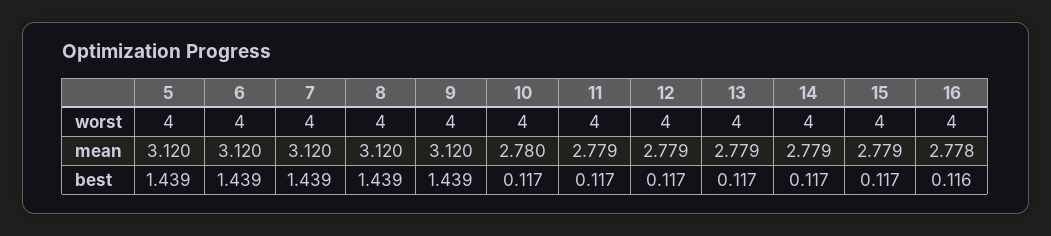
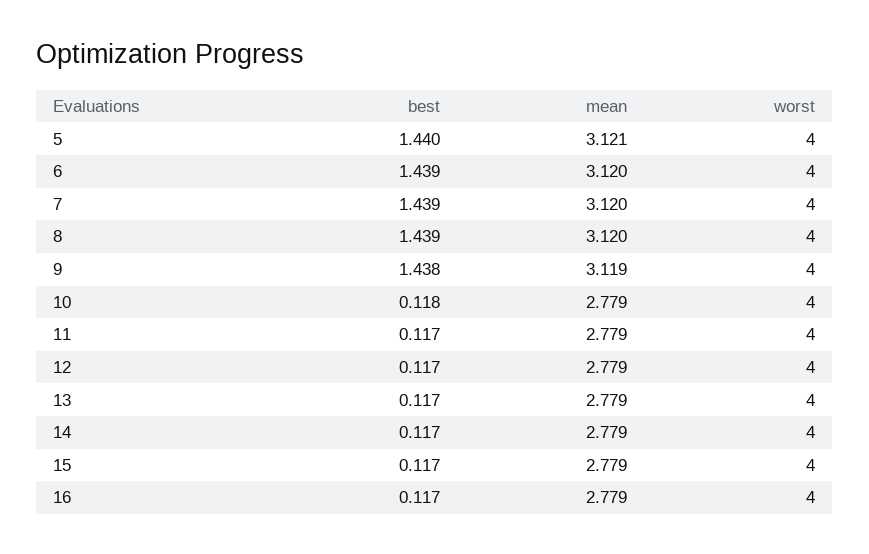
  {
    "5": {
      "worst": 4,
-     "mean": 3.12,
+     "mean": 3.121,
-     "best": 1.439
+     "best": 1.44
    },
    "6": {
      "worst": 4,
      "mean": 3.12,
      "best": 1.439
    },
    "7": {
      "worst": 4,
      "mean": 3.12,
      "best": 1.439
    },
    "8": {
      "worst": 4,
      "mean": 3.12,
      "best": 1.439
    },
    "9": {
      "worst": 4,
-     "mean": 3.12,
+     "mean": 3.119,
-     "best": 1.439
+     "best": 1.438
    },
    "10": {
      "worst": 4,
-     "mean": 2.78,
+     "mean": 2.779,
-     "best": 0.117
+     "best": 0.118
    },
    "11": {
      "worst": 4,
      "mean": 2.779,
      "best": 0.117
    },
    "12": {
      "worst": 4,
      "mean": 2.779,
      "best": 0.117
    },
    "13": {
      "worst": 4,
      "mean": 2.779,
      "best": 0.117
    },
    "14": {
      "worst": 4,
      "mean": 2.779,
      "best": 0.117
    },
    "15": {
      "worst": 4,
      "mean": 2.779,
      "best": 0.117
    },
    "16": {
      "worst": 4,
-     "mean": 2.778,
+     "mean": 2.779,
-     "best": 0.116
+     "best": 0.117
    }
  }

